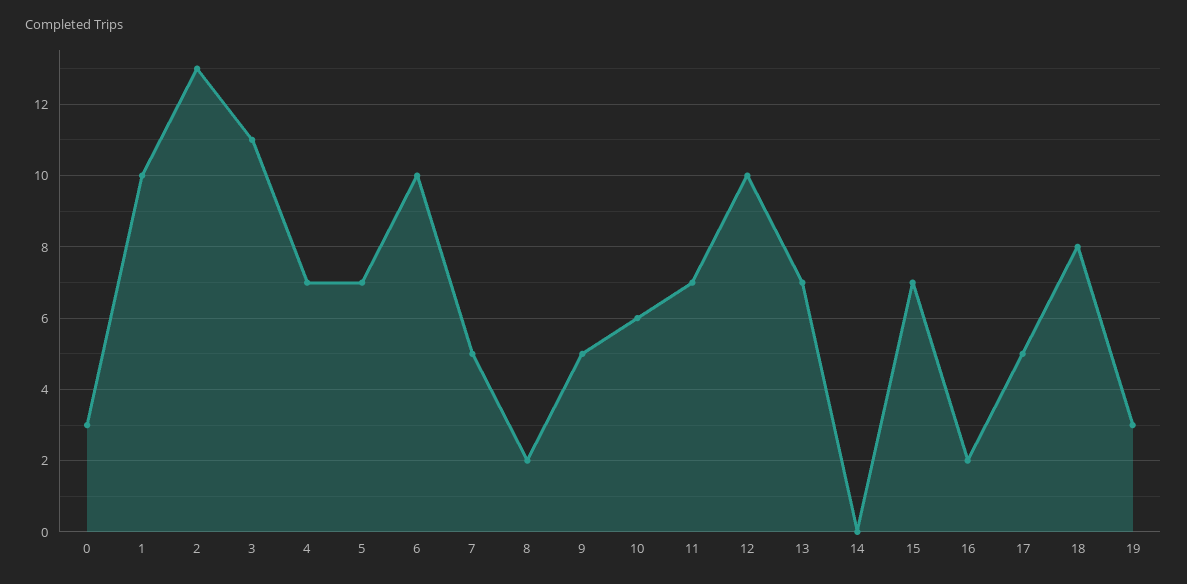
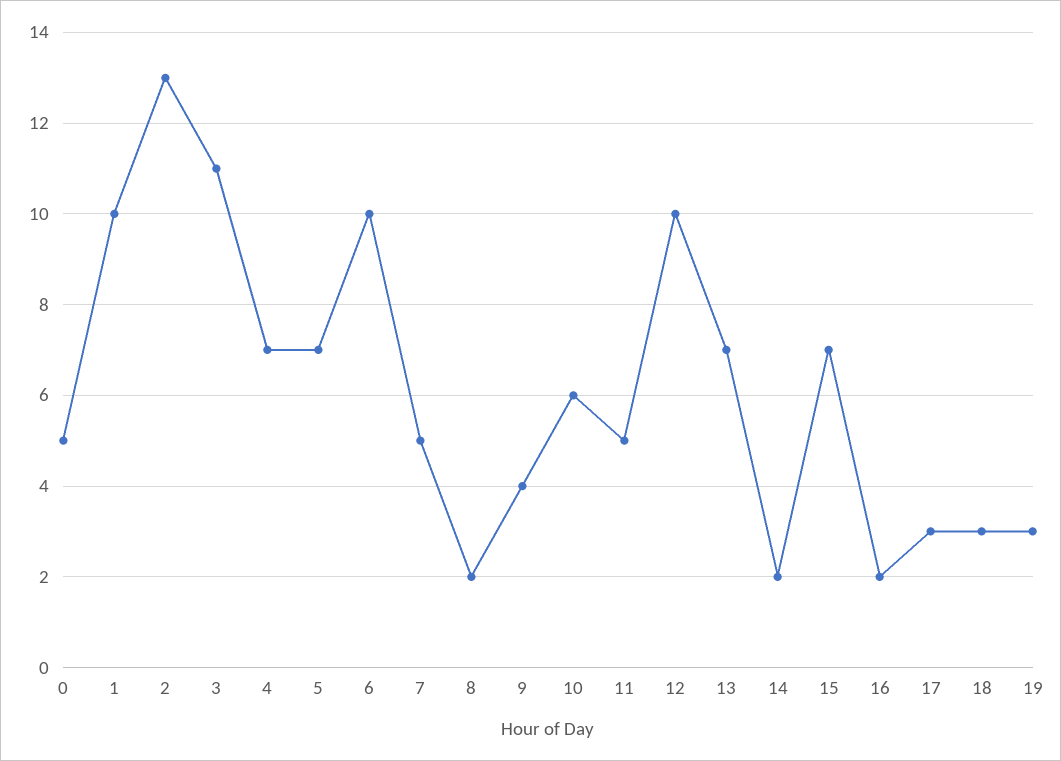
  {
-   "0": 3,
+   "0": 5,
    "1": 10,
    "2": 13,
    "3": 11,
    "4": 7,
    "5": 7,
    "6": 10,
    "7": 5,
    "8": 2,
-   "9": 5,
+   "9": 4,
    "10": 6,
-   "11": 7,
+   "11": 5,
    "12": 10,
    "13": 7,
-   "14": 0,
+   "14": 2,
    "15": 7,
    "16": 2,
-   "17": 5,
+   "17": 3,
-   "18": 8,
+   "18": 3,
    "19": 3
  }

